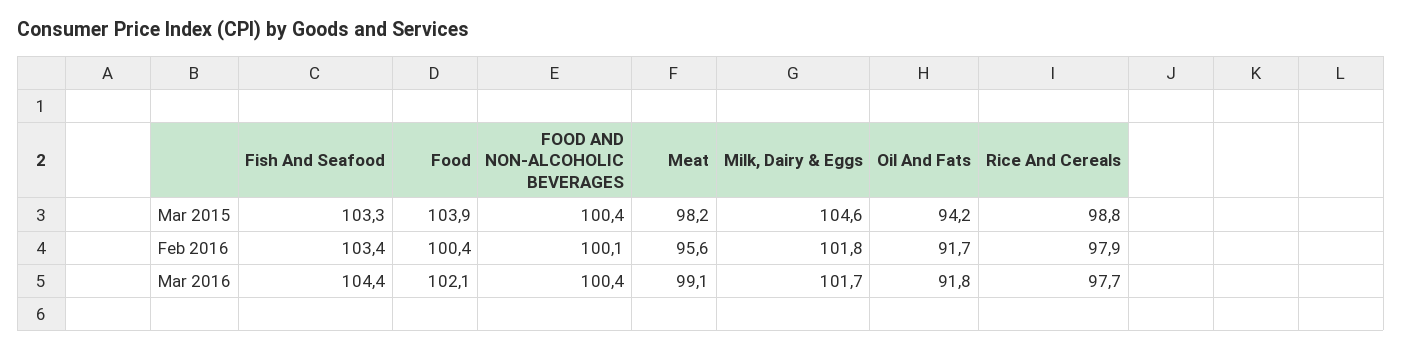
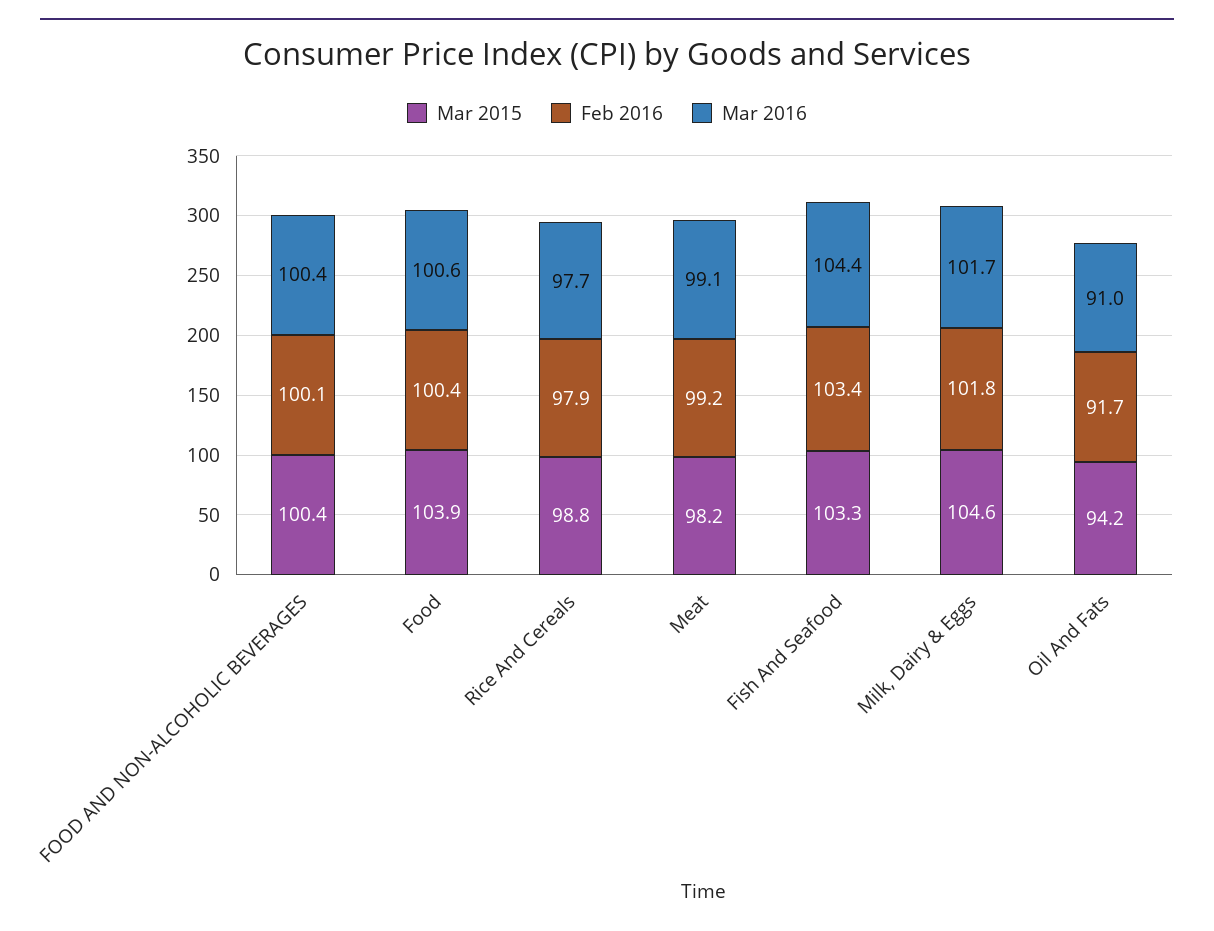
  {
    "Mar 2015": {
      "Fish And Seafood": 103.3,
      "Food": 103.9,
      "FOOD AND NON-ALCOHOLIC BEVERAGES": 100.4,
      "Meat": 98.2,
      "Milk, Dairy & Eggs": 104.6,
      "Oil And Fats": 94.2,
      "Rice And Cereals": 98.8
    },
    "Feb 2016": {
      "Fish And Seafood": 103.4,
      "Food": 100.4,
      "FOOD AND NON-ALCOHOLIC BEVERAGES": 100.1,
-     "Meat": 95.6,
+     "Meat": 99.2,
      "Milk, Dairy & Eggs": 101.8,
      "Oil And Fats": 91.7,
      "Rice And Cereals": 97.9
    },
    "Mar 2016": {
      "Fish And Seafood": 104.4,
-     "Food": 102.1,
+     "Food": 100.6,
      "FOOD AND NON-ALCOHOLIC BEVERAGES": 100.4,
      "Meat": 99.1,
      "Milk, Dairy & Eggs": 101.7,
-     "Oil And Fats": 91.8,
+     "Oil And Fats": 91,
      "Rice And Cereals": 97.7
    }
  }

